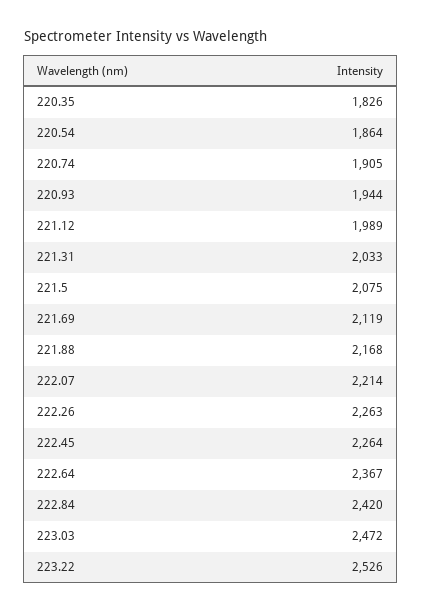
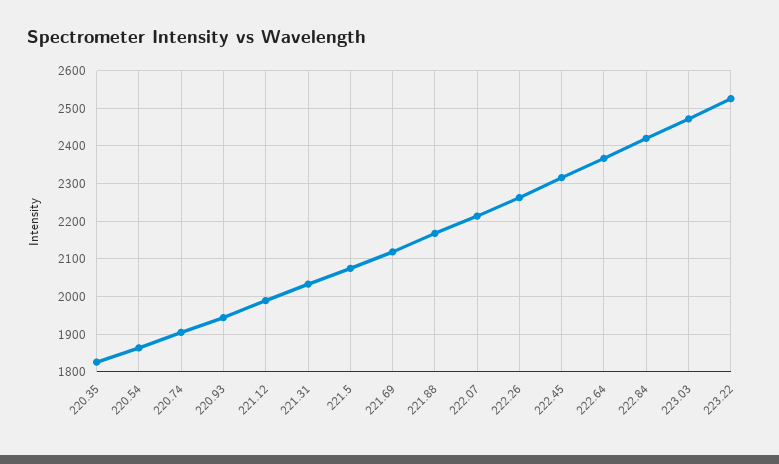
  {
    "220.35": 1826,
    "220.54": 1864,
    "220.74": 1905,
    "220.93": 1944,
    "221.12": 1989,
    "221.31": 2033,
    "221.5": 2075,
    "221.69": 2119,
    "221.88": 2168,
    "222.07": 2214,
    "222.26": 2263,
-   "222.45": 2264,
+   "222.45": 2320,
    "222.64": 2367,
    "222.84": 2420,
    "223.03": 2472,
    "223.22": 2526
  }

